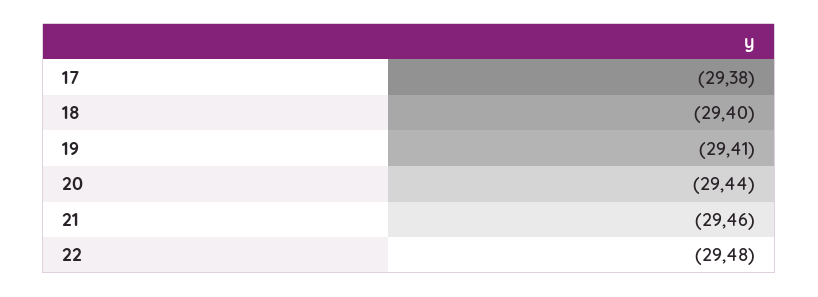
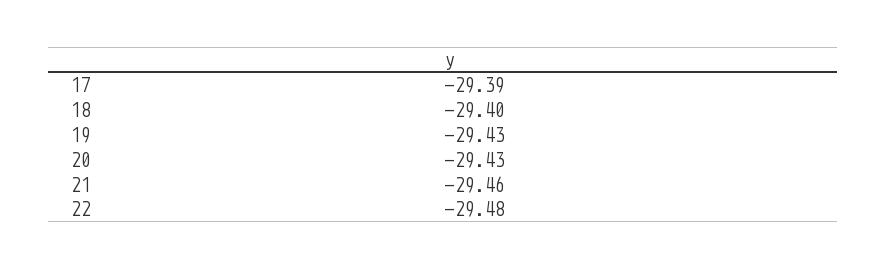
  {
-   "17": -29.38,
+   "17": -29.39,
    "18": -29.4,
-   "19": -29.41,
+   "19": -29.43,
-   "20": -29.44,
+   "20": -29.43,
    "21": -29.46,
    "22": -29.48
  }

